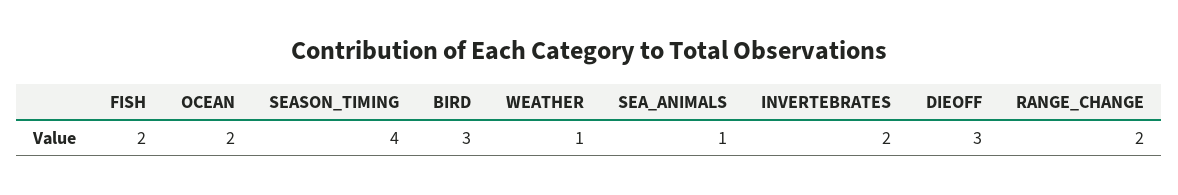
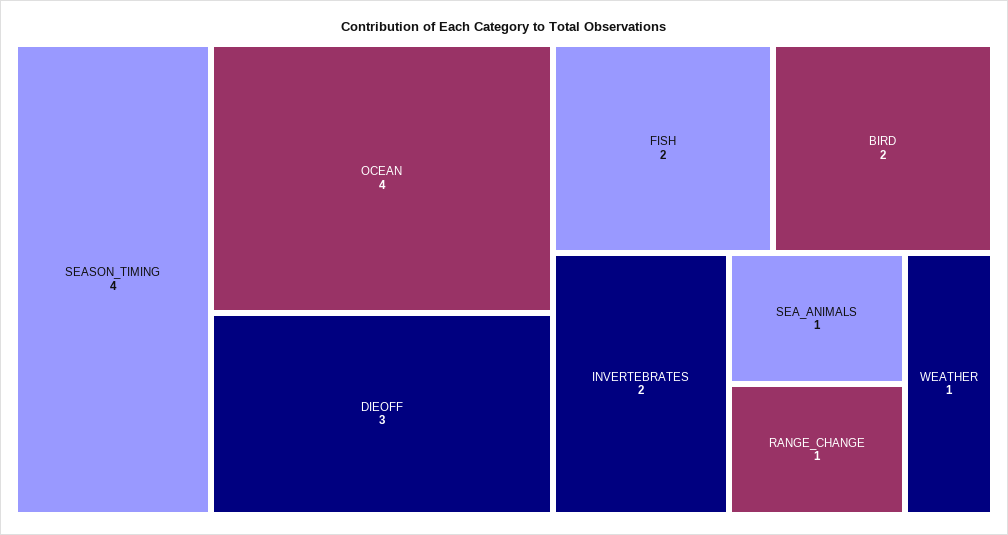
  {
    "FISH": 2,
-   "OCEAN": 2,
+   "OCEAN": 4,
    "SEASON_TIMING": 4,
-   "BIRD": 3,
+   "BIRD": 2,
    "WEATHER": 1,
    "SEA_ANIMALS": 1,
    "INVERTEBRATES": 2,
    "DIEOFF": 3,
-   "RANGE_CHANGE": 2
+   "RANGE_CHANGE": 1
  }

